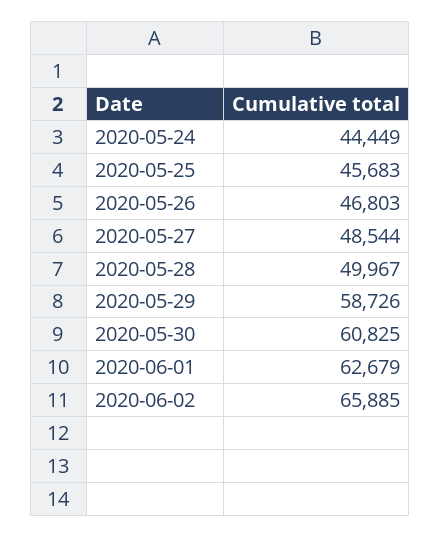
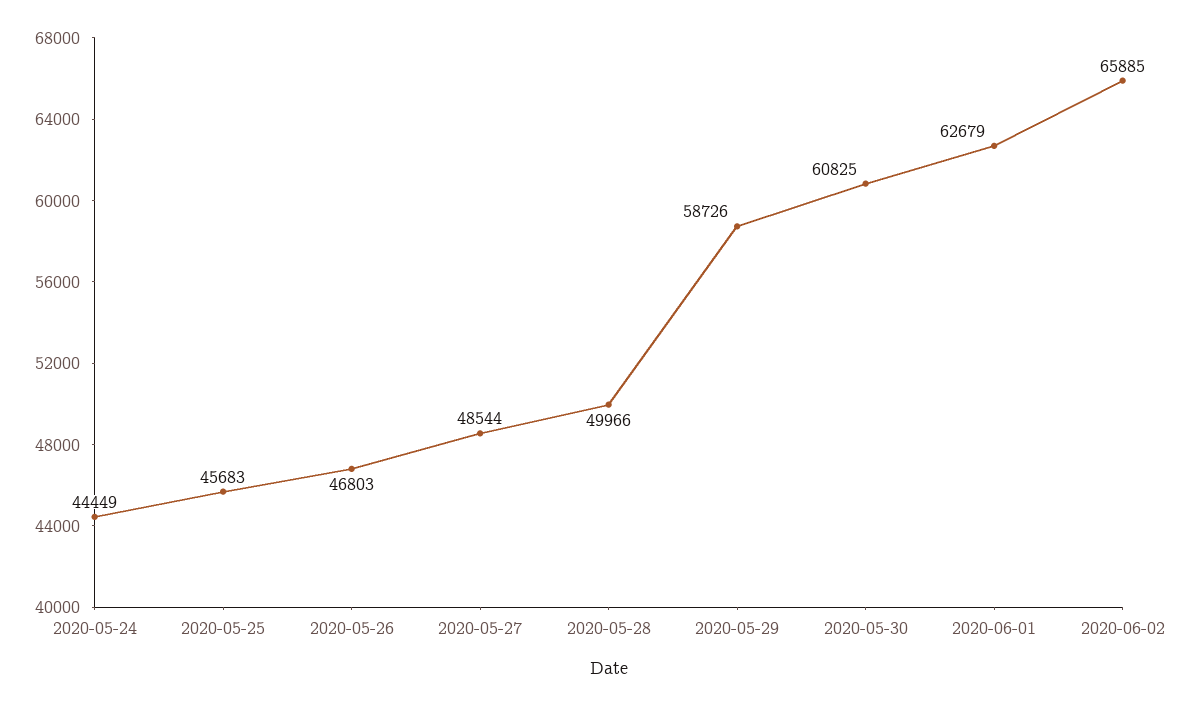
  {
    "2020-05-24": 44449,
    "2020-05-25": 45683,
    "2020-05-26": 46803,
    "2020-05-27": 48544,
-   "2020-05-28": 49967,
+   "2020-05-28": 49966,
    "2020-05-29": 58726,
    "2020-05-30": 60825,
    "2020-06-01": 62679,
    "2020-06-02": 65885
  }

